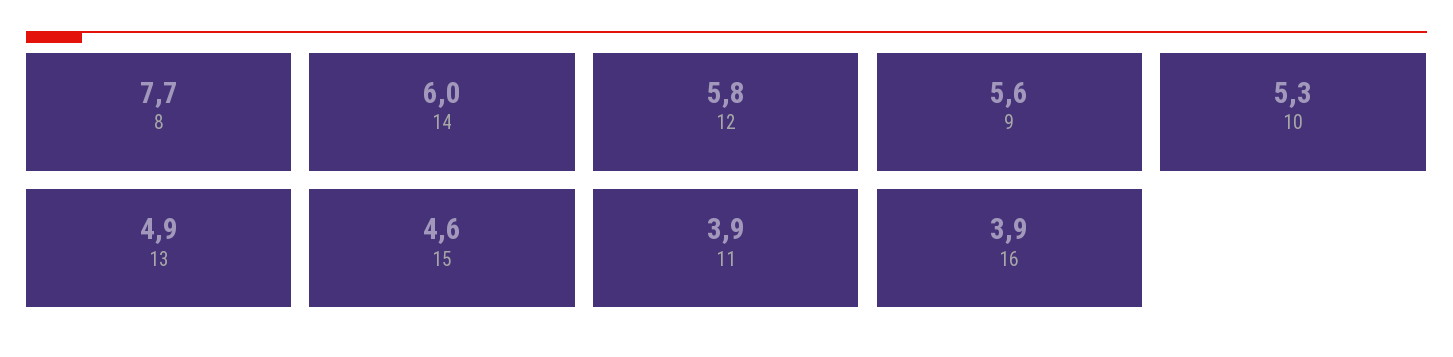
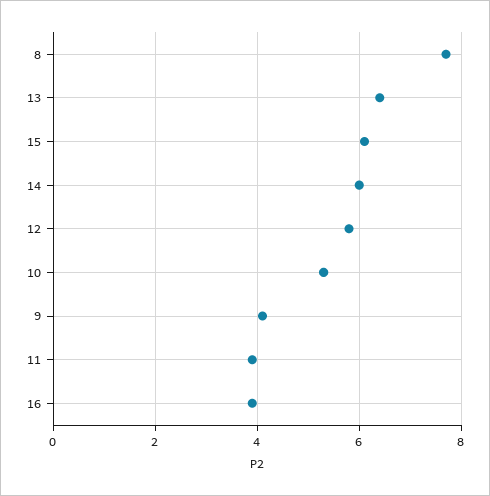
  {
    "8": 7.7,
    "14": 6,
    "12": 5.8,
-   "9": 5.6,
+   "9": 4,
    "10": 5.3,
-   "13": 4.9,
+   "13": 6.5,
-   "15": 4.6,
+   "15": 6,
    "11": 3.9,
    "16": 3.9
  }

